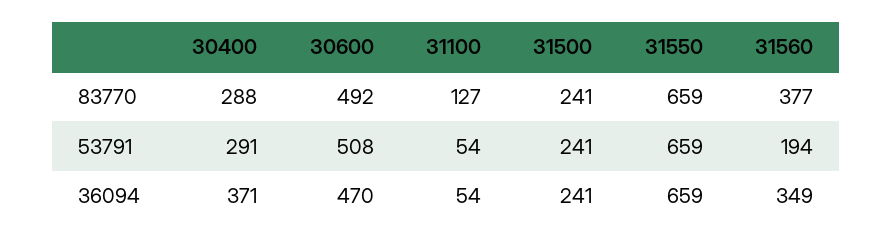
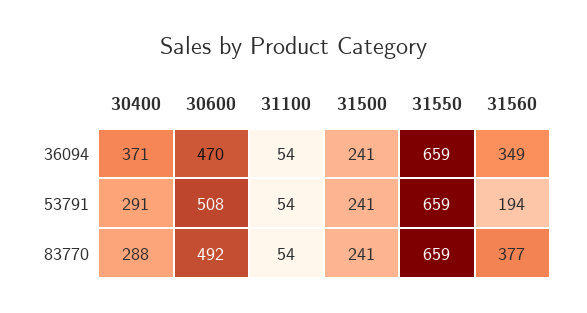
  {
    "30400": {
      "83770": 288,
      "53791": 291,
      "36094": 371
    },
    "30600": {
      "83770": 492,
      "53791": 508,
      "36094": 470
    },
    "31100": {
-     "83770": 127,
+     "83770": 54,
      "53791": 54,
      "36094": 54
    },
    "31500": {
      "83770": 241,
      "53791": 241,
      "36094": 241
    },
    "31550": {
      "83770": 659,
      "53791": 659,
      "36094": 659
    },
    "31560": {
      "83770": 377,
      "53791": 194,
      "36094": 349
    }
  }

